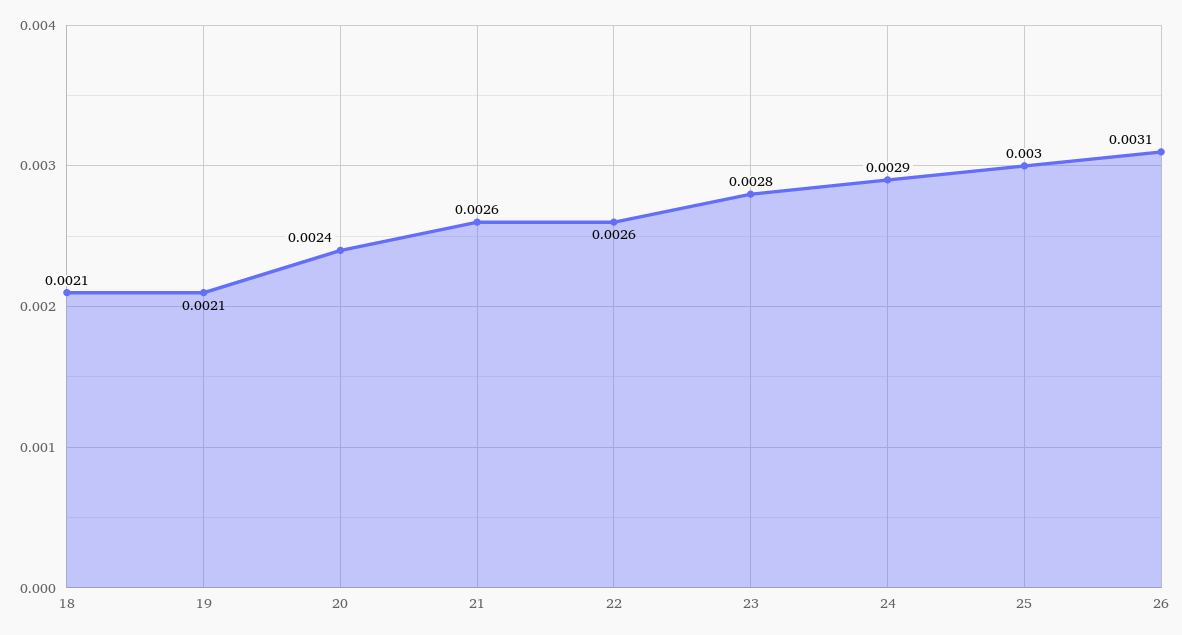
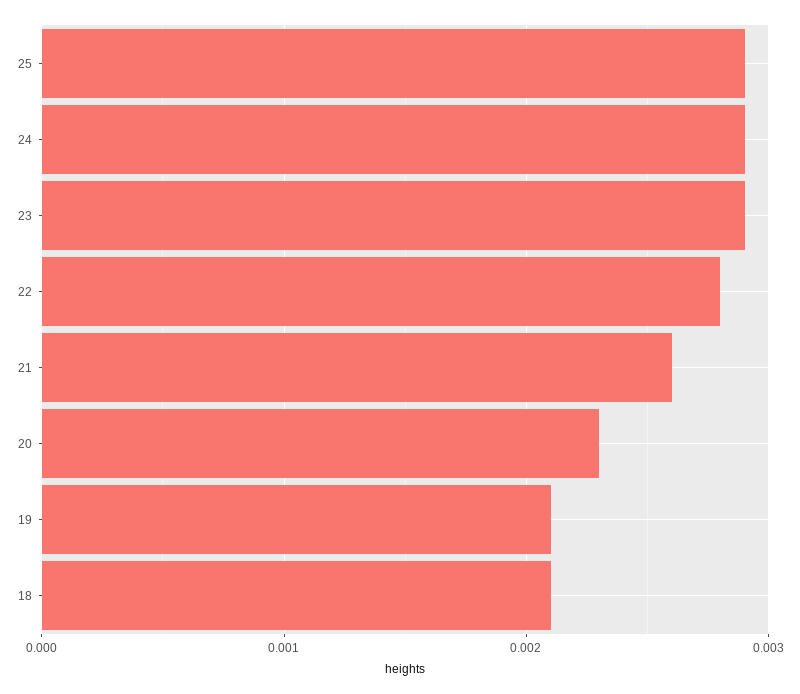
  {
    "18": 0.0021,
    "19": 0.0021,
-   "20": 0.0024,
+   "20": 0.0023,
    "21": 0.0026,
-   "22": 0.0026,
+   "22": 0.0028,
-   "23": 0.0028,
+   "23": 0.0029,
    "24": 0.0029,
-   "25": 0.003,
+   "25": 0.0029
-   "26": 0.0031
  }

